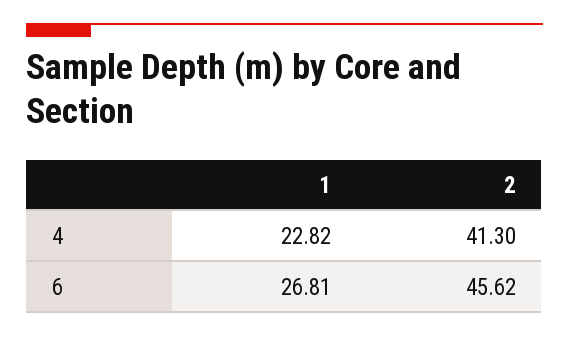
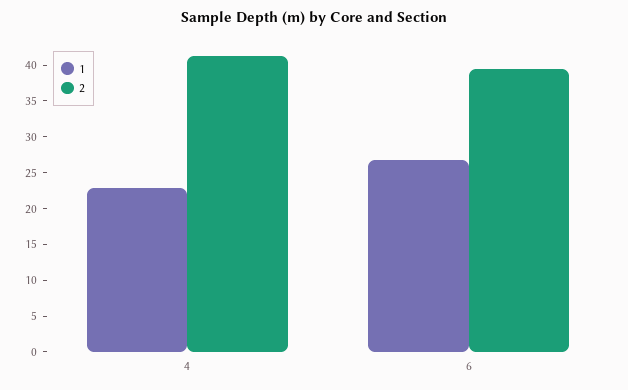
  {
    "1": {
      "4": 22.82,
      "6": 26.81
    },
    "2": {
      "4": 41.3,
-     "6": 45.62
+     "6": 40
    }
  }

